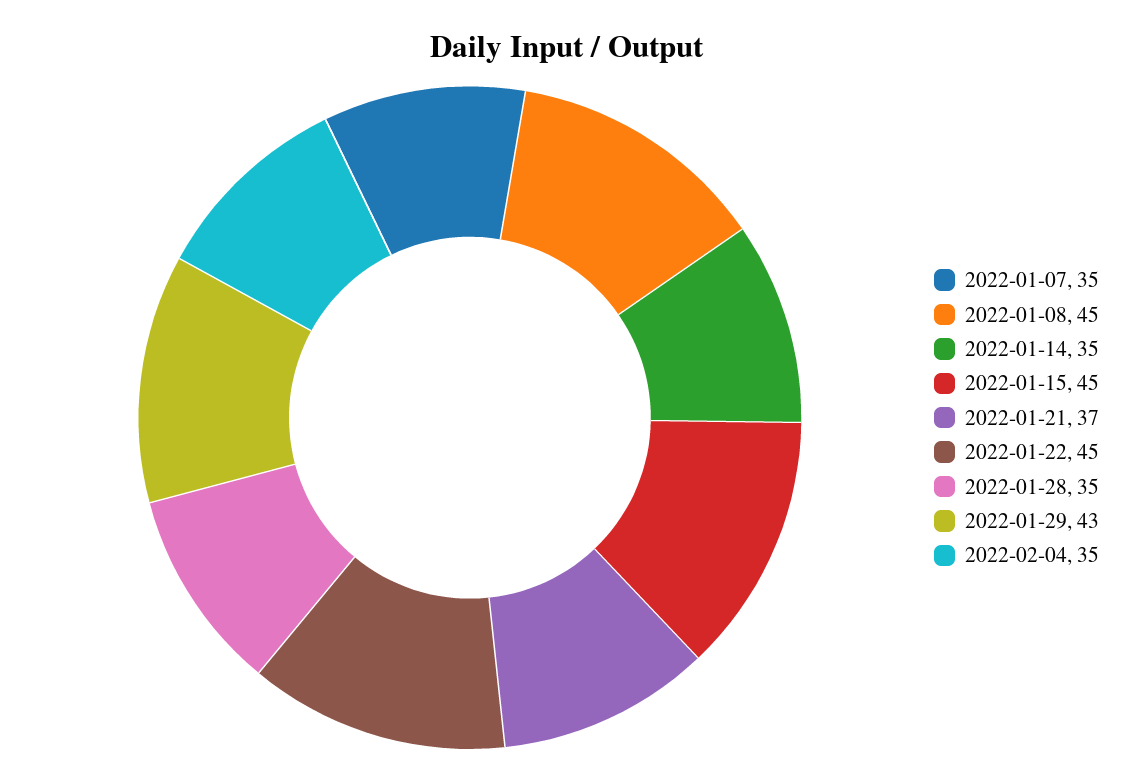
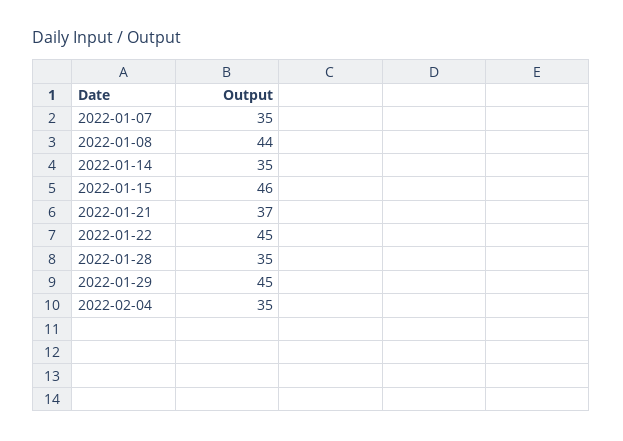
  {
    "2022-01-07": 35,
-   "2022-01-08": 45,
+   "2022-01-08": 44,
    "2022-01-14": 35,
-   "2022-01-15": 45,
+   "2022-01-15": 46,
    "2022-01-21": 37,
    "2022-01-22": 45,
    "2022-01-28": 35,
-   "2022-01-29": 43,
+   "2022-01-29": 45,
    "2022-02-04": 35
  }

